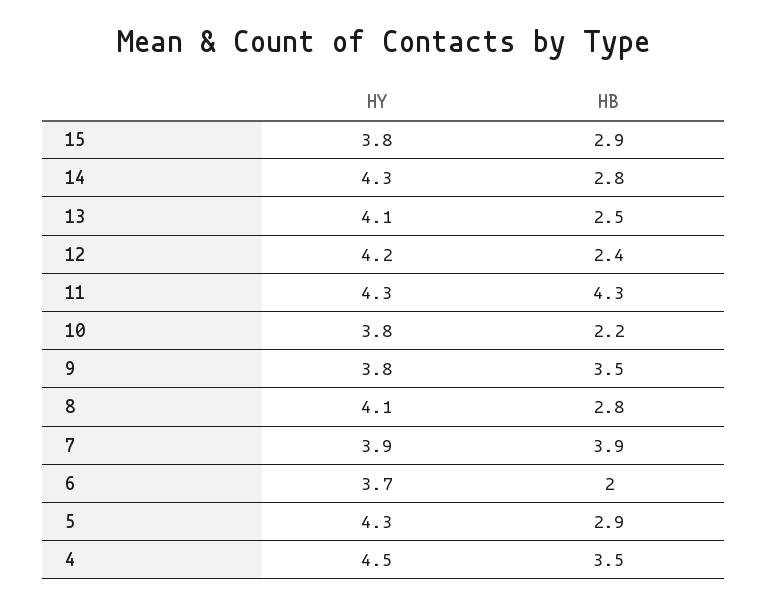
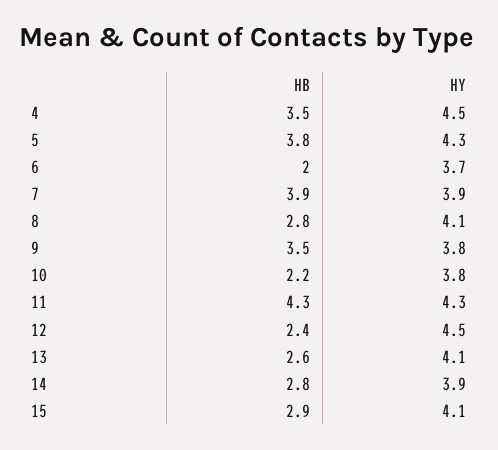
  {
    "HY": {
-     "15": 3.8,
+     "15": 4.1,
-     "14": 4.3,
+     "14": 3.9,
      "13": 4.1,
-     "12": 4.2,
+     "12": 4.5,
      "11": 4.3,
      "10": 3.8,
      "9": 3.8,
      "8": 4.1,
      "7": 3.9,
      "6": 3.7,
      "5": 4.3,
      "4": 4.5
    },
    "HB": {
      "15": 2.9,
      "14": 2.8,
-     "13": 2.5,
+     "13": 2.6,
      "12": 2.4,
      "11": 4.3,
      "10": 2.2,
      "9": 3.5,
      "8": 2.8,
      "7": 3.9,
      "6": 2,
-     "5": 2.9,
+     "5": 3.8,
      "4": 3.5
    }
  }

